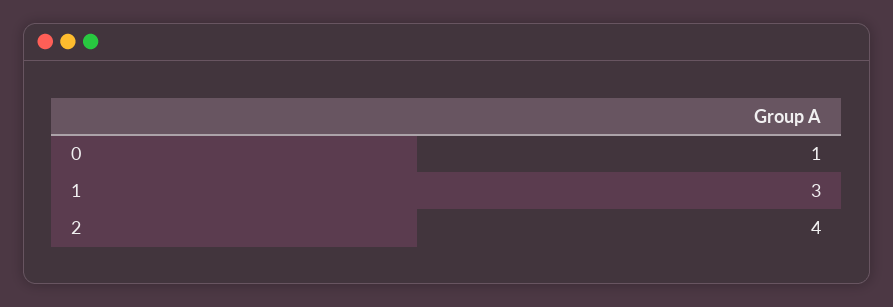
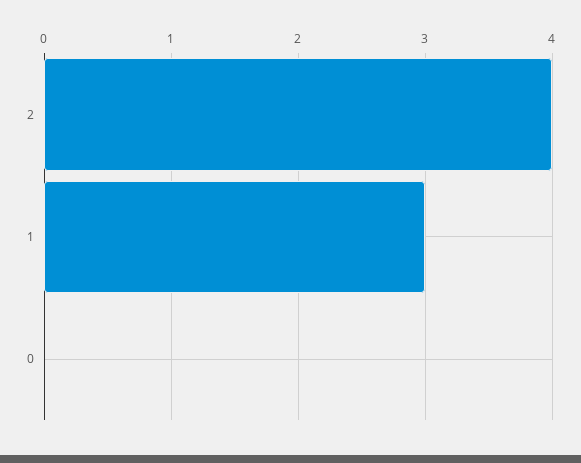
  {
-   "0": 1,
+   "0": 0,
    "1": 3,
    "2": 4
  }

